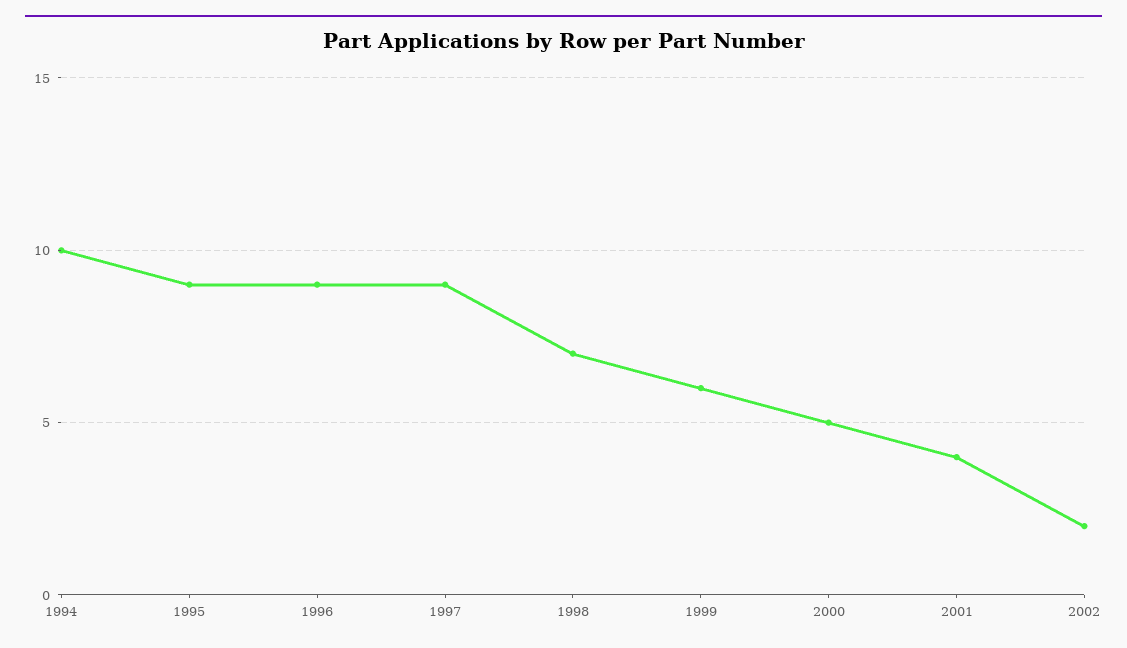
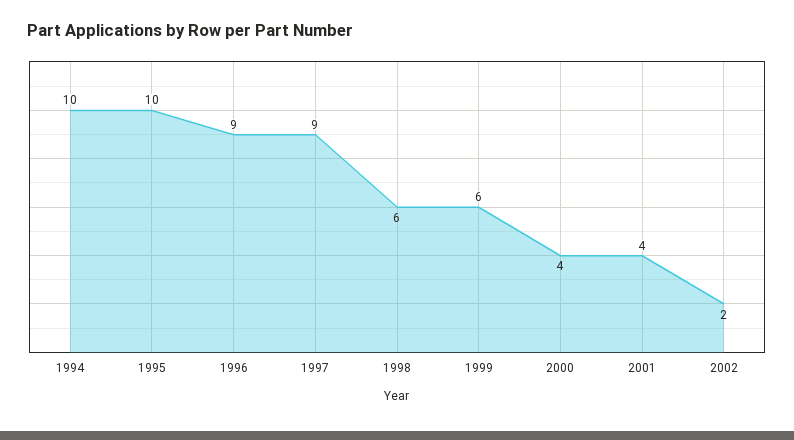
  {
    "1994": 10,
-   "1995": 9,
+   "1995": 10,
    "1996": 9,
    "1997": 9,
-   "1998": 7,
+   "1998": 6,
    "1999": 6,
-   "2000": 5,
+   "2000": 4,
    "2001": 4,
    "2002": 2
  }

